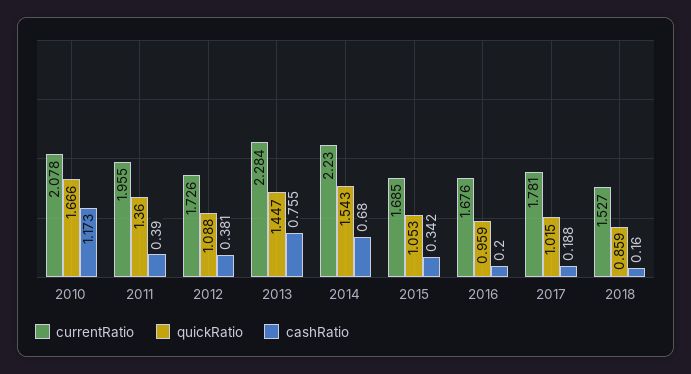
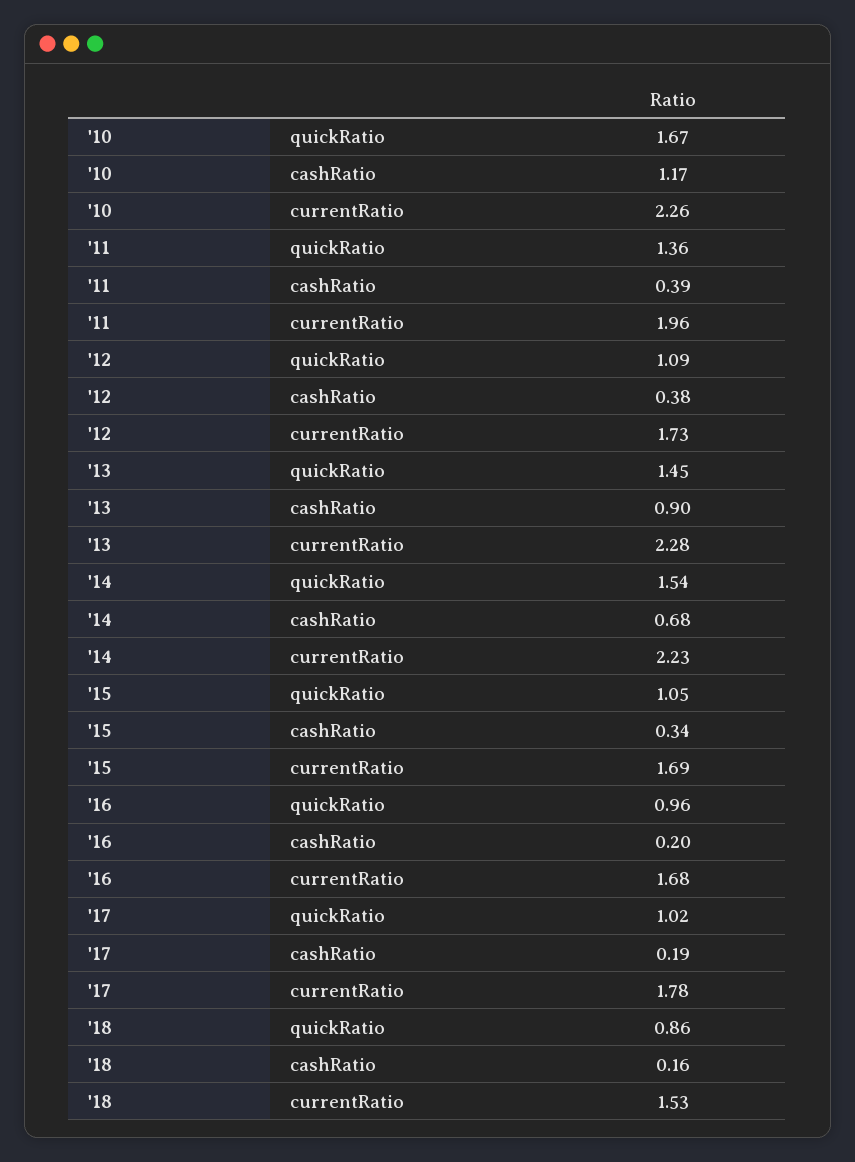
  {
    "currentRatio": {
-     "2010": 2.078,
+     "2010": 2.26,
      "2011": 1.955,
      "2012": 1.726,
      "2013": 2.284,
      "2014": 2.23,
      "2015": 1.685,
      "2016": 1.676,
      "2017": 1.781,
      "2018": 1.527
    },
    "quickRatio": {
      "2010": 1.666,
      "2011": 1.36,
      "2012": 1.088,
      "2013": 1.447,
      "2014": 1.543,
      "2015": 1.053,
      "2016": 0.959,
      "2017": 1.015,
      "2018": 0.859
    },
    "cashRatio": {
      "2010": 1.173,
      "2011": 0.39,
      "2012": 0.381,
-     "2013": 0.755,
+     "2013": 0.9,
      "2014": 0.68,
      "2015": 0.342,
      "2016": 0.2,
      "2017": 0.188,
      "2018": 0.16
    }
  }

